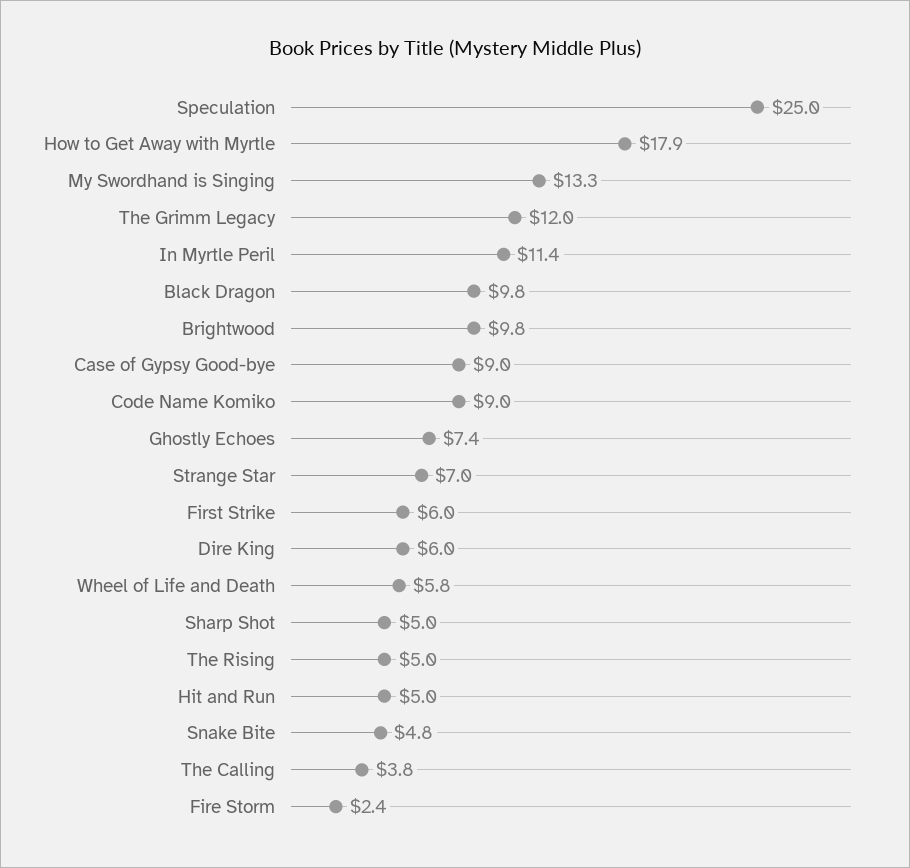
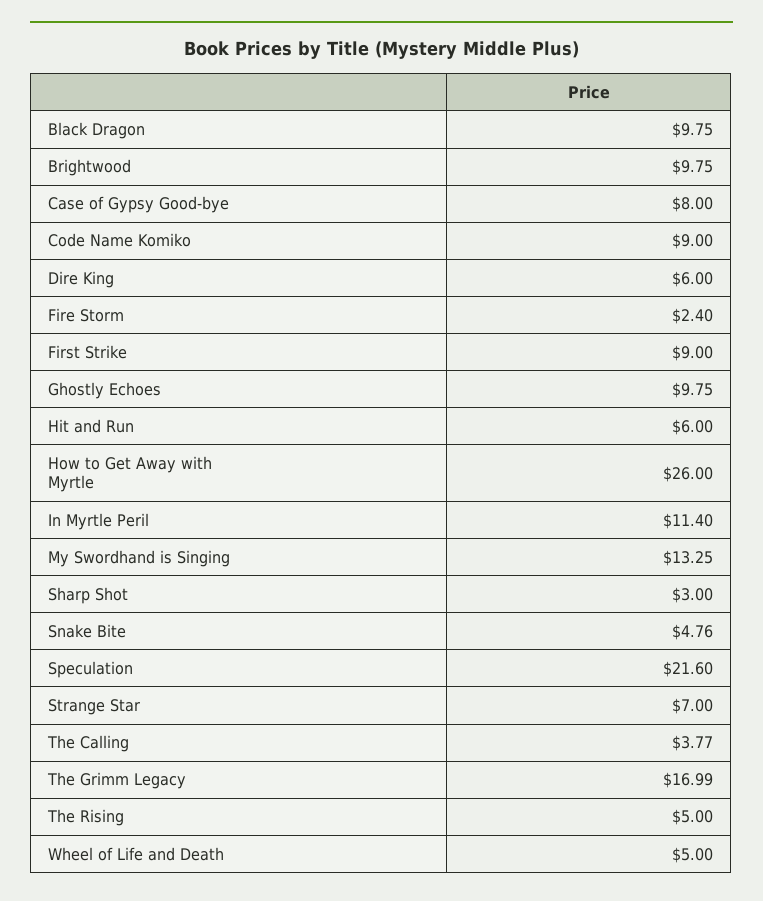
  {
-   "Speculation": 25,
+   "Speculation": 21.6,
-   "How to Get Away with Myrtle": 17.9,
+   "How to Get Away with Myrtle": 26,
    "My Swordhand is Singing": 13.25,
-   "The Grimm Legacy": 12,
+   "The Grimm Legacy": 16.99,
    "In Myrtle Peril": 11.4,
    "Black Dragon": 9.75,
    "Brightwood": 9.75,
-   "Case of Gypsy Good-bye": 9,
+   "Case of Gypsy Good-bye": 8,
    "Code Name Komiko": 9,
-   "Ghostly Echoes": 7.4,
+   "Ghostly Echoes": 9.75,
    "Strange Star": 7,
-   "First Strike": 6,
+   "First Strike": 9,
    "Dire King": 6,
-   "Wheel of Life and Death": 5.8,
+   "Wheel of Life and Death": 5,
-   "Sharp Shot": 5,
+   "Sharp Shot": 3,
    "The Rising": 5,
-   "Hit and Run": 5,
+   "Hit and Run": 6,
    "Snake Bite": 4.76,
    "The Calling": 3.77,
    "Fire Storm": 2.4
  }

